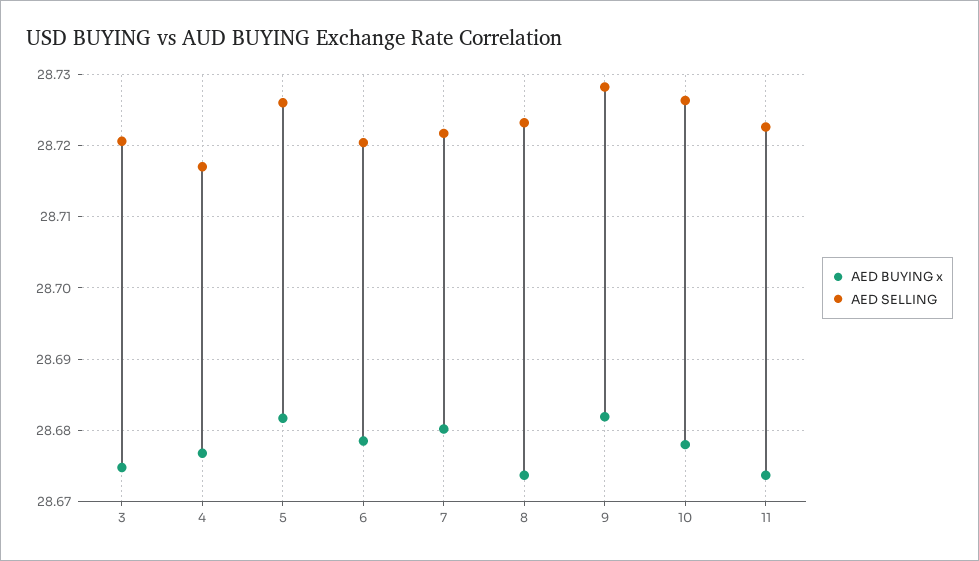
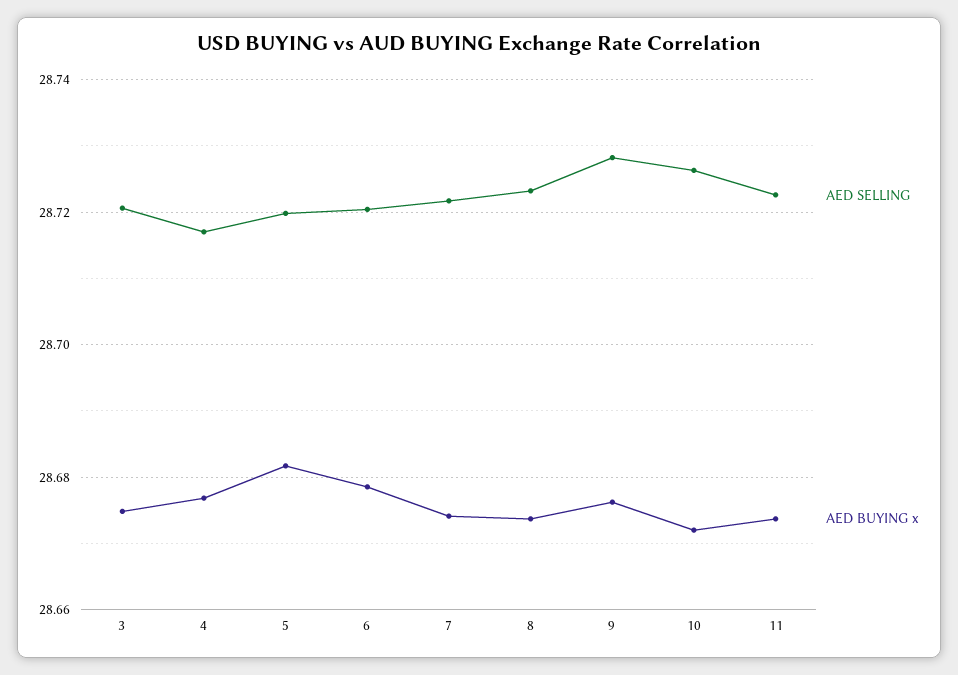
  {
    "AED BUYING x": {
      "3": 28.675,
      "4": 28.677,
      "5": 28.682,
      "6": 28.679,
-     "7": 28.68,
+     "7": 28.674,
      "8": 28.674,
-     "9": 28.682,
+     "9": 28.676,
-     "10": 28.678,
+     "10": 28.672,
      "11": 28.674
    },
    "AED SELLING": {
      "3": 28.721,
      "4": 28.717,
-     "5": 28.726,
+     "5": 28.72,
      "6": 28.72,
      "7": 28.722,
      "8": 28.723,
      "9": 28.728,
      "10": 28.726,
      "11": 28.723
    }
  }

